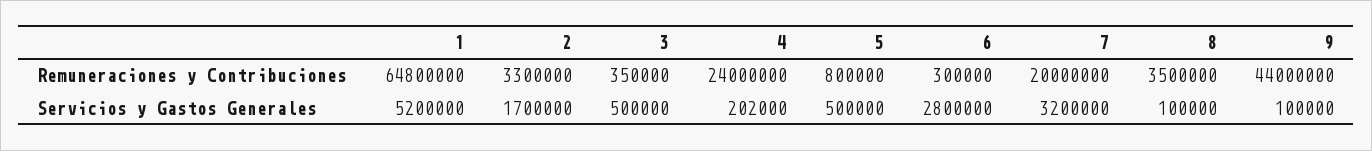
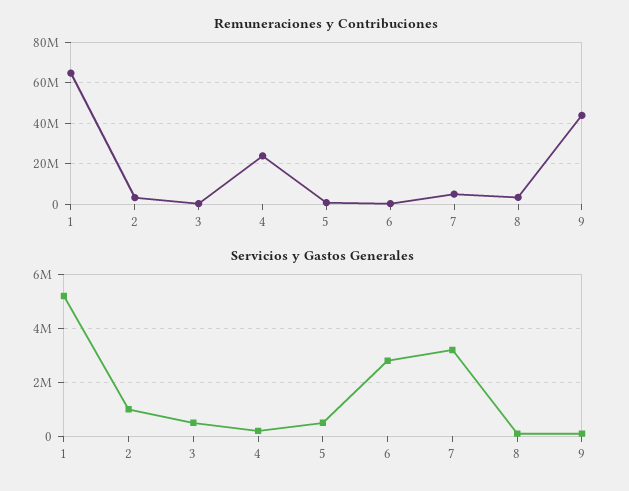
  {
    "Remuneraciones y Contribuciones": {
      "1": 64800000,
      "2": 3300000,
      "3": 350000,
      "4": 24000000,
      "5": 800000,
      "6": 300000,
-     "7": 20000000,
+     "7": 5000000,
      "8": 3500000,
      "9": 44000000
    },
    "Servicios y Gastos Generales": {
      "1": 5200000,
-     "2": 1700000,
+     "2": 1000000,
      "3": 500000,
      "4": 202000,
      "5": 500000,
      "6": 2800000,
      "7": 3200000,
      "8": 100000,
      "9": 100000
    }
  }

